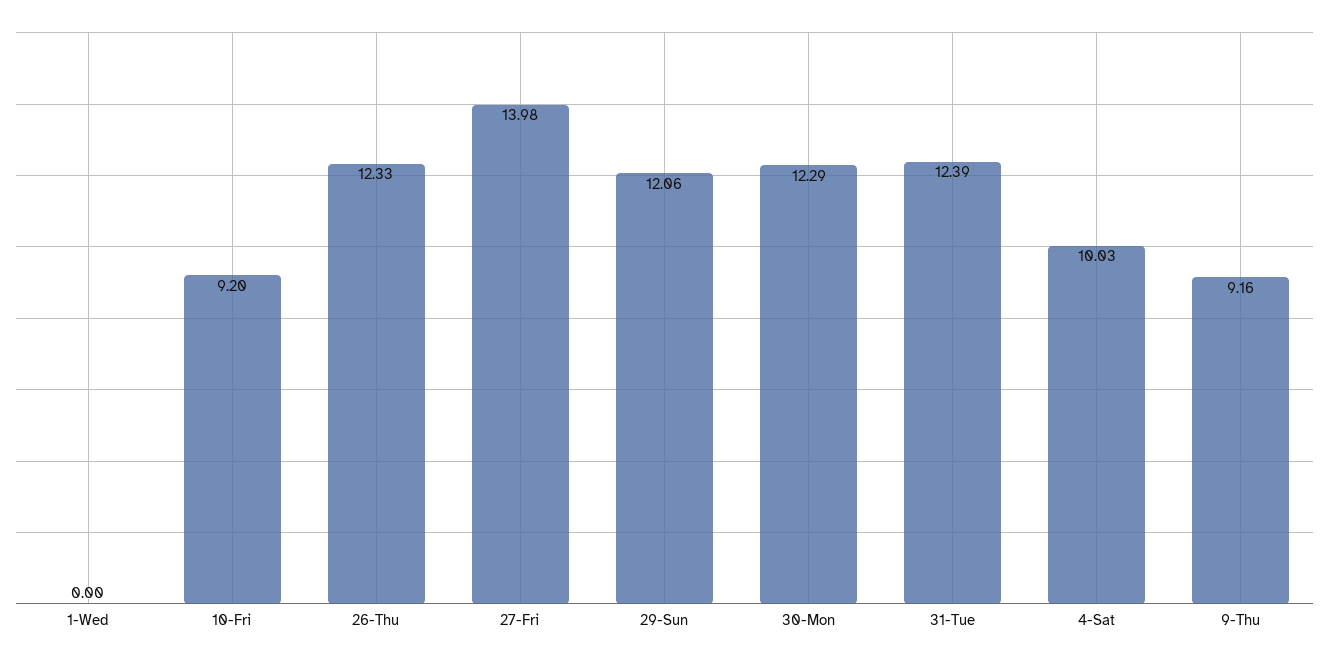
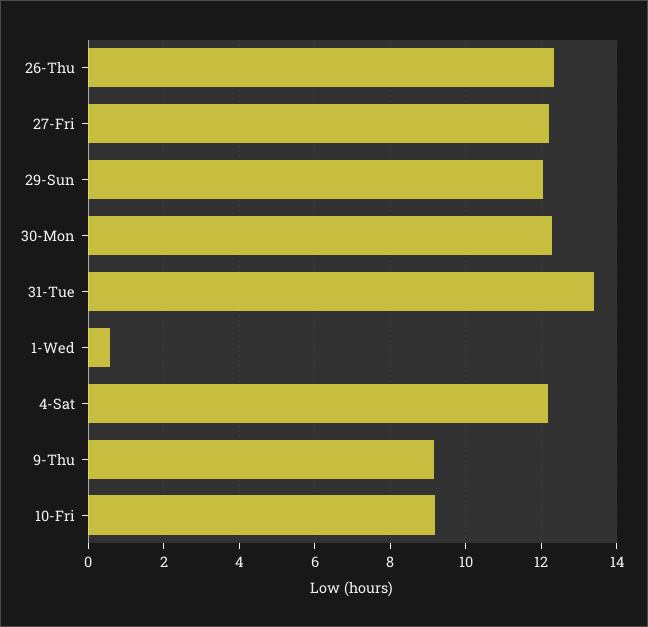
  {
-   "1-Wed": 0,
+   "1-Wed": 0.6,
    "10-Fri": 9.2,
    "26-Thu": 12.33,
-   "27-Fri": 13.98,
+   "27-Fri": 12.2,
    "29-Sun": 12.06,
    "30-Mon": 12.29,
-   "31-Tue": 12.39,
+   "31-Tue": 13.4,
-   "4-Sat": 10.03,
+   "4-Sat": 12.2,
    "9-Thu": 9.16
  }

